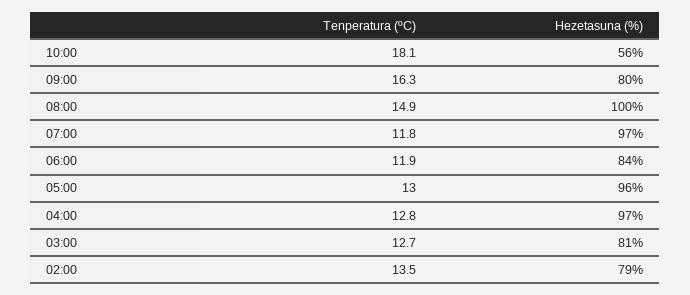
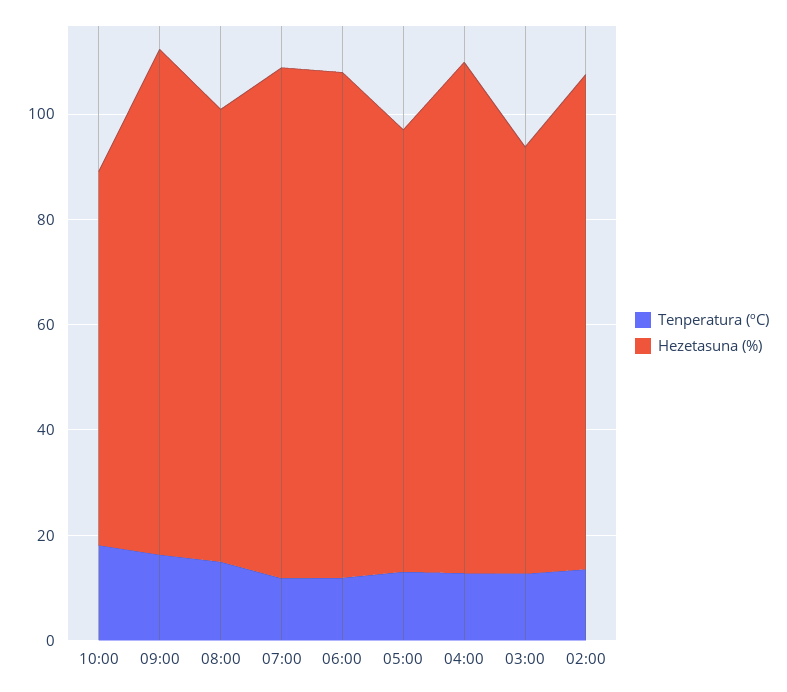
  {
    "Tenperatura (ºC)": {
      "10:00": 18.1,
      "09:00": 16.3,
      "08:00": 14.9,
      "07:00": 11.8,
      "06:00": 11.9,
      "05:00": 13,
      "04:00": 12.8,
      "03:00": 12.7,
      "02:00": 13.5
    },
    "Hezetasuna (%)": {
-     "10:00": 56,
+     "10:00": 70,
-     "09:00": 80,
+     "09:00": 95,
-     "08:00": 100,
+     "08:00": 85,
      "07:00": 97,
-     "06:00": 84,
+     "06:00": 95,
-     "05:00": 96,
+     "05:00": 85,
      "04:00": 97,
      "03:00": 81,
-     "02:00": 79
+     "02:00": 95
    }
  }

